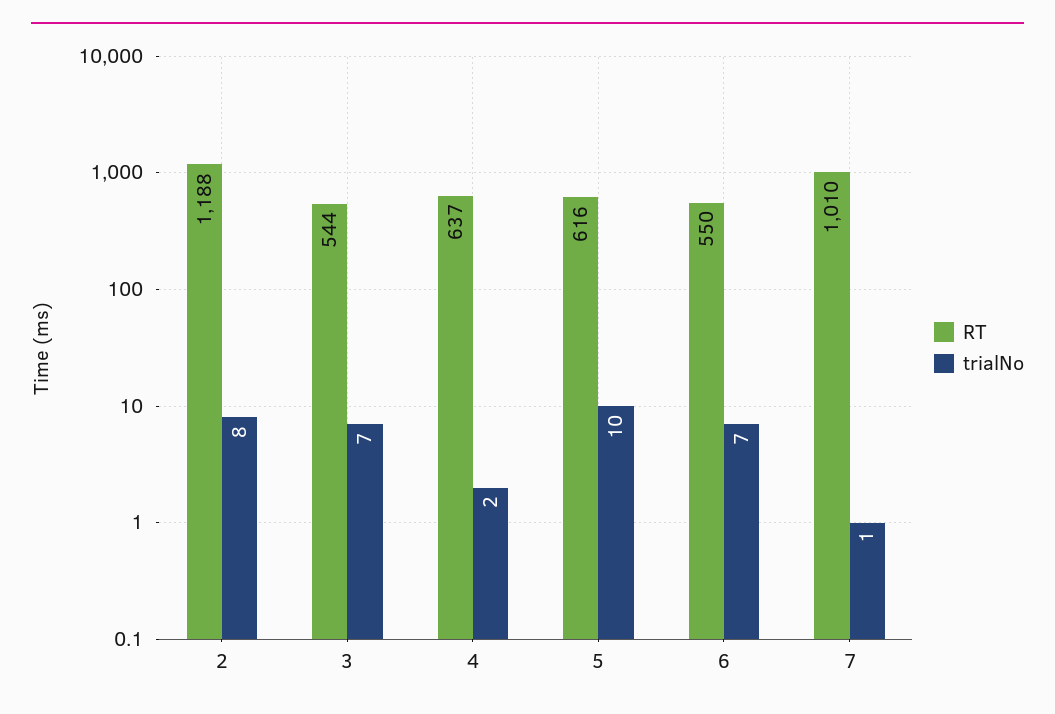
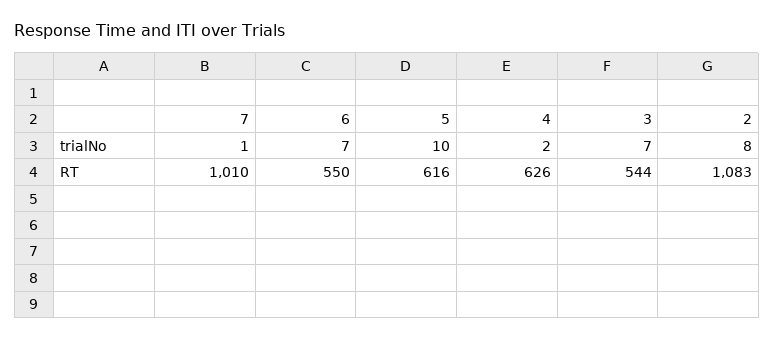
  {
    "RT": {
-     "2": 1188,
+     "2": 1083,
      "3": 544,
-     "4": 637,
+     "4": 626,
      "5": 616,
      "6": 550,
      "7": 1010
    },
    "trialNo": {
      "2": 8,
      "3": 7,
      "4": 2,
      "5": 10,
      "6": 7,
      "7": 1
    }
  }

